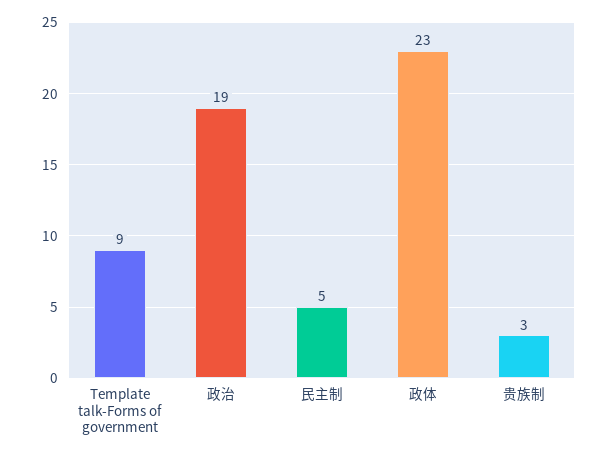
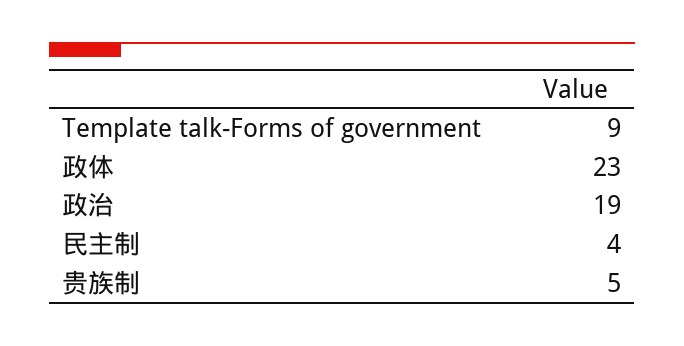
  {
    "Template talk-Forms of government": 9,
    "政治": 19,
-   "民主制": 5,
+   "民主制": 4,
    "政体": 23,
-   "贵族制": 3
+   "贵族制": 5
  }

